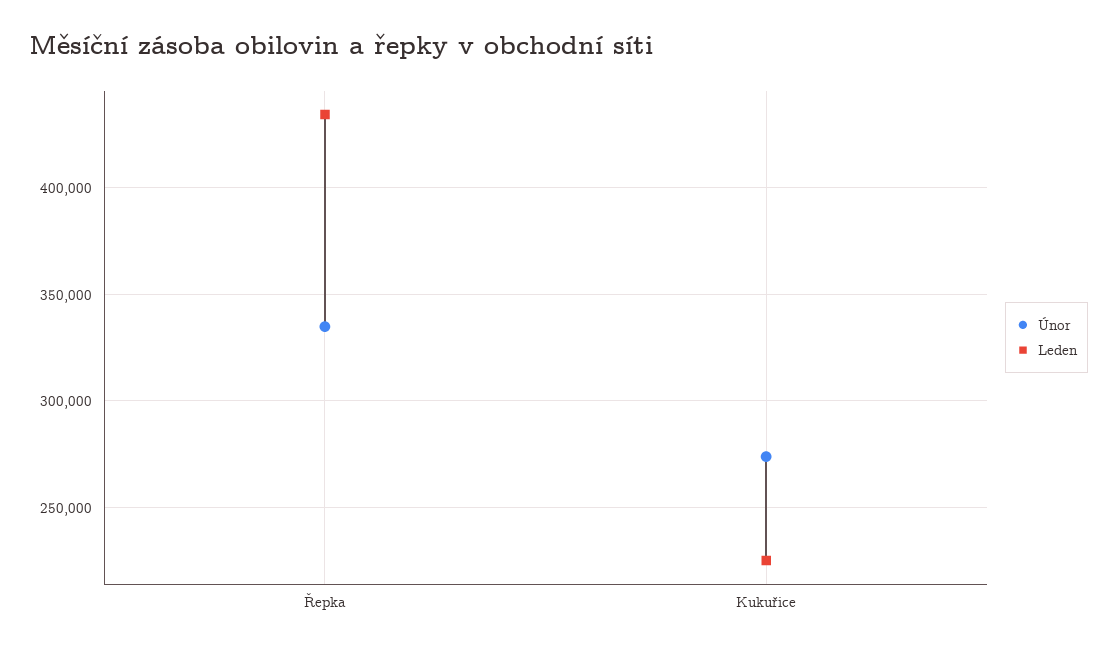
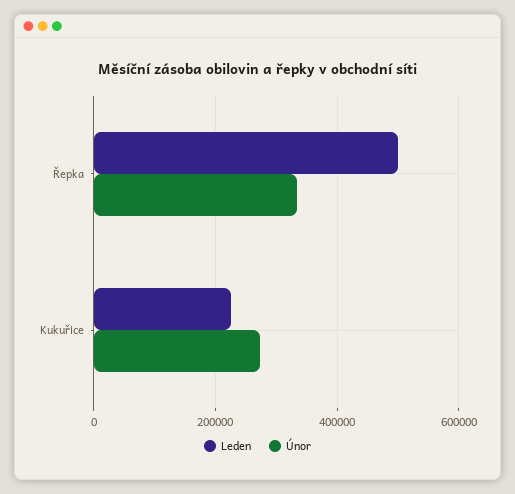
  {
    "Únor": {
      "Řepka": 335000,
      "Kukuřice": 275000
    },
    "Leden": {
-     "Řepka": 435000,
+     "Řepka": 500000,
      "Kukuřice": 225000
    }
  }

